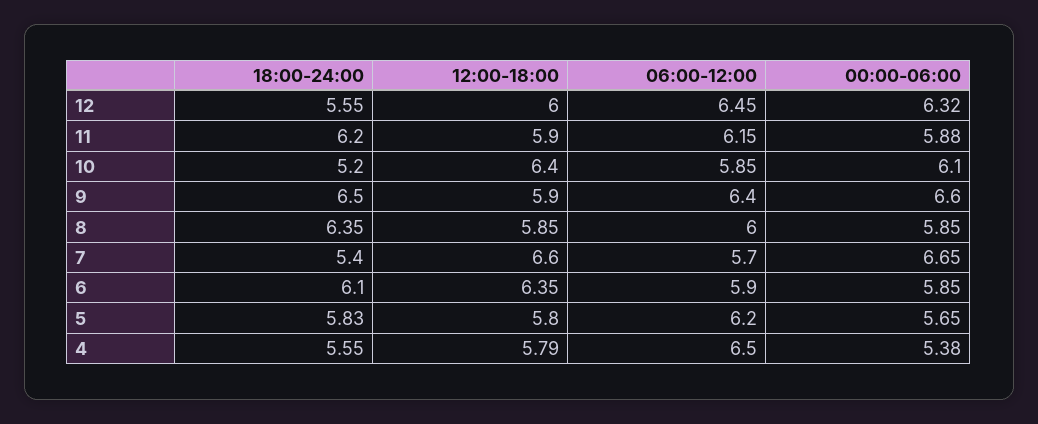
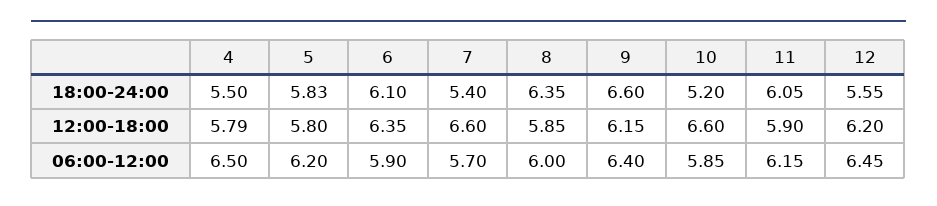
  {
    "18:00-24:00": {
      "12": 5.55,
-     "11": 6.2,
+     "11": 6.05,
      "10": 5.2,
-     "9": 6.5,
+     "9": 6.6,
      "8": 6.35,
      "7": 5.4,
      "6": 6.1,
      "5": 5.83,
-     "4": 5.55
+     "4": 5.5
    },
    "12:00-18:00": {
-     "12": 6,
+     "12": 6.2,
      "11": 5.9,
-     "10": 6.4,
+     "10": 6.6,
-     "9": 5.9,
+     "9": 6.15,
      "8": 5.85,
      "7": 6.6,
      "6": 6.35,
      "5": 5.8,
      "4": 5.79
    },
    "06:00-12:00": {
      "12": 6.45,
      "11": 6.15,
      "10": 5.85,
      "9": 6.4,
      "8": 6,
      "7": 5.7,
      "6": 5.9,
      "5": 6.2,
      "4": 6.5
-   },
+   }
-   "00:00-06:00": {
-     "12": 6.32,
-     "11": 5.88,
-     "10": 6.1,
-     "9": 6.6,
-     "8": 5.85,
-     "7": 6.65,
-     "6": 5.85,
-     "5": 5.65,
-     "4": 5.38
-   }
  }

